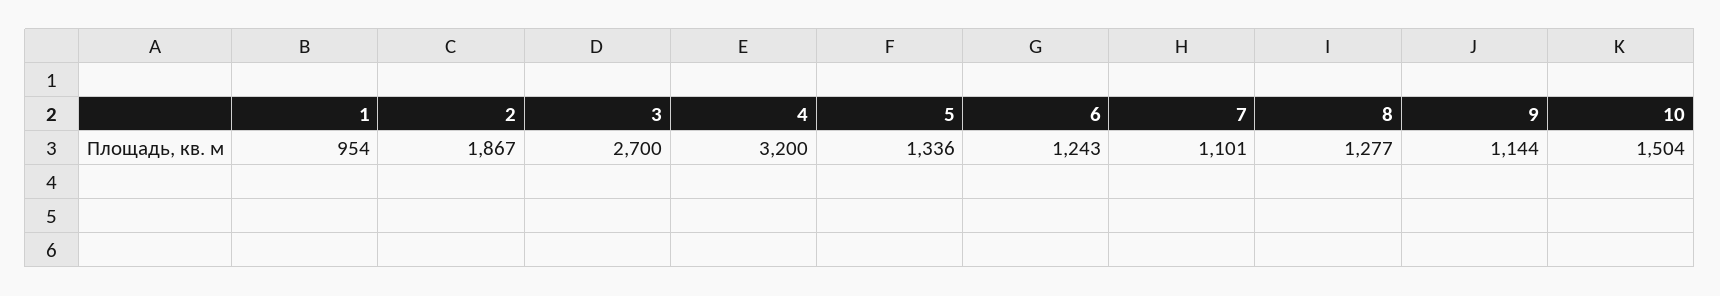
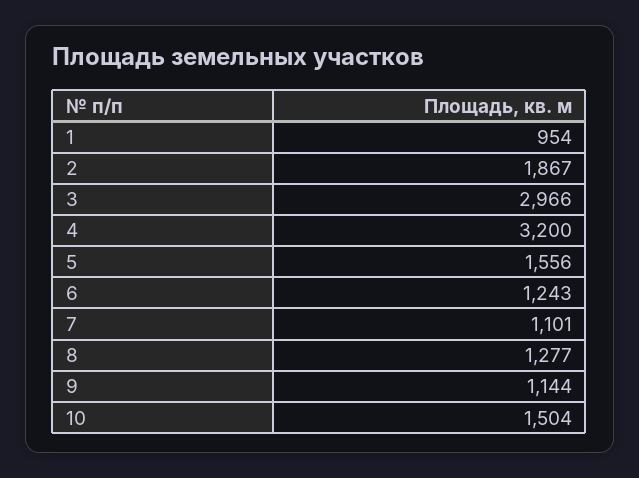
  {
    "1": 954,
    "2": 1867,
-   "3": 2700,
+   "3": 2966,
    "4": 3200,
-   "5": 1336,
+   "5": 1556,
    "6": 1243,
    "7": 1101,
    "8": 1277,
    "9": 1144,
    "10": 1504
  }

